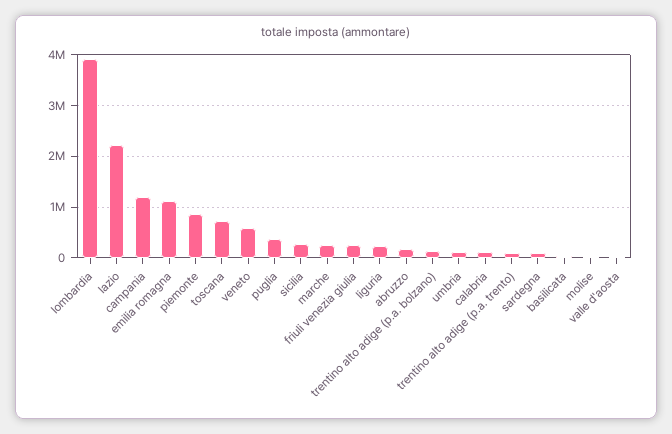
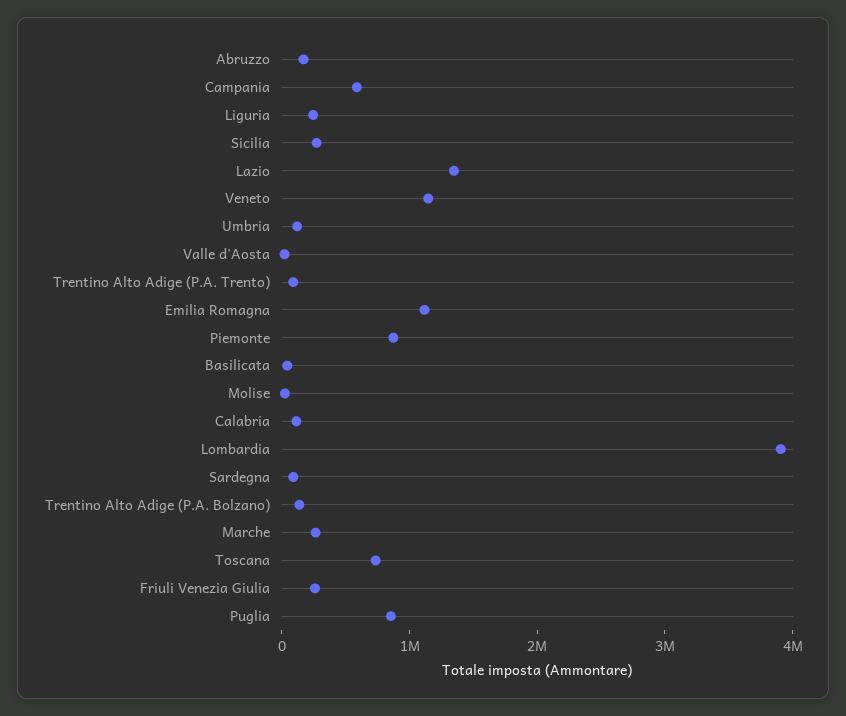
  {
    "lombardia": 4000000,
-   "lazio": 2200000,
+   "lazio": 1400000,
-   "campania": 1200000,
+   "campania": 600000,
    "emilia romagna": 1200000,
    "piemonte": 800000,
    "toscana": 800000,
-   "veneto": 600000,
+   "veneto": 1200000,
-   "puglia": 400000,
+   "puglia": 800000,
    "sicilia": 200000,
    "marche": 200000,
    "friuli venezia giulia": 200000,
    "liguria": 200000,
    "abruzzo": 200000,
    "trentino alto adige (p.a. bolzano)": 200000,
    "umbria": 200000,
    "calabria": 200000,
    "trentino alto adige (p.a. trento)": 0,
    "sardegna": 0,
    "basilicata": 0,
    "molise": 0,
    "valle d'aosta": 0
  }

